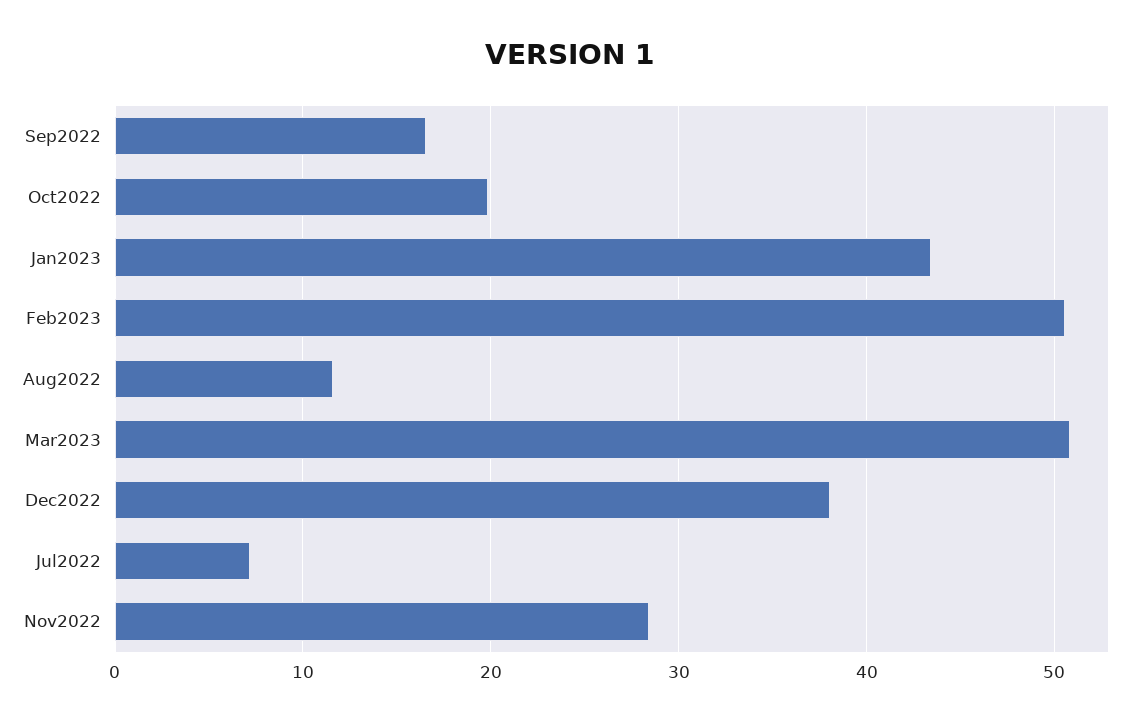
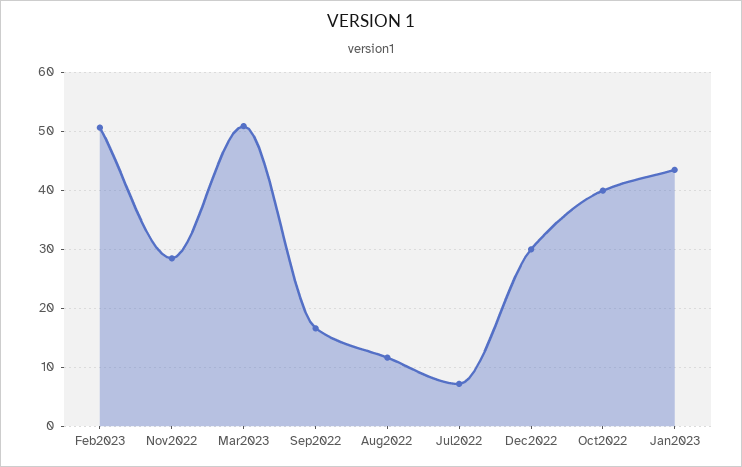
  {
    "Sep2022": 17,
-   "Oct2022": 20,
+   "Oct2022": 40,
    "Jan2023": 43,
    "Feb2023": 51,
    "Aug2022": 12,
    "Mar2023": 51,
-   "Dec2022": 38,
+   "Dec2022": 30,
    "Jul2022": 7,
    "Nov2022": 28
  }

